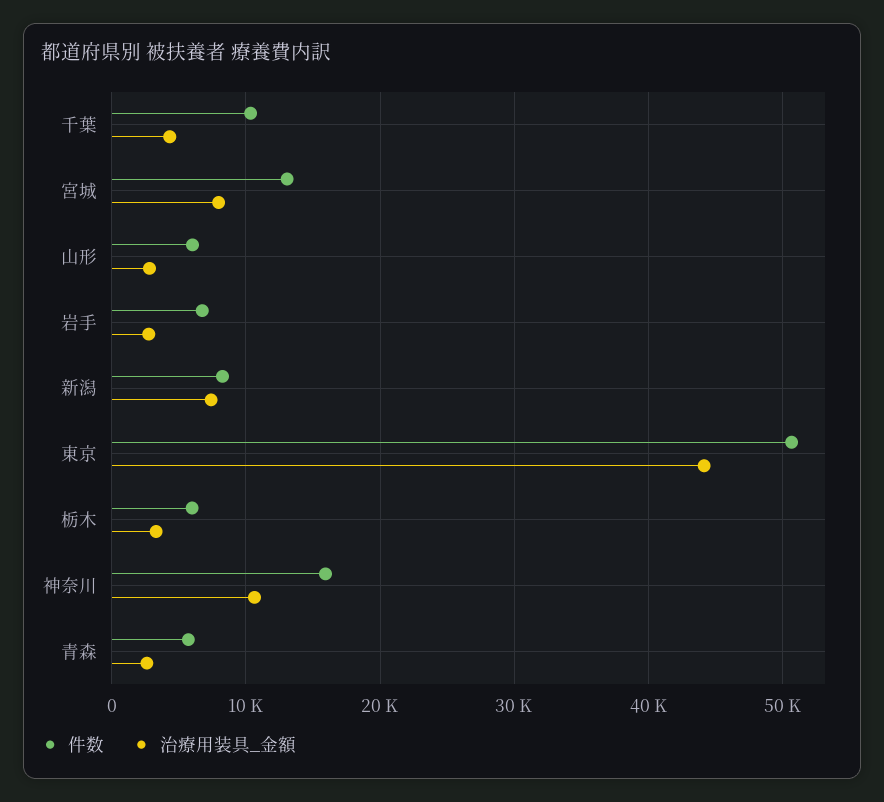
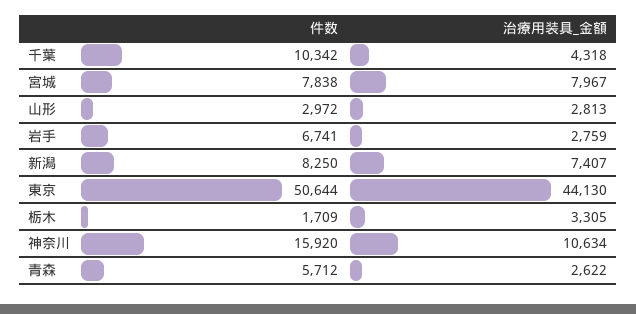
  {
    "件数": {
      "千葉": 10342,
-     "宮城": 13000,
+     "宮城": 7838,
-     "山形": 6000,
+     "山形": 2972,
      "岩手": 6741,
      "新潟": 8250,
      "東京": 50644,
-     "栃木": 6000,
+     "栃木": 1709,
      "神奈川": 15920,
      "青森": 5712
    },
    "治療用装具_金額": {
      "千葉": 4318,
      "宮城": 7967,
      "山形": 2813,
      "岩手": 2759,
      "新潟": 7407,
      "東京": 44130,
      "栃木": 3305,
      "神奈川": 10634,
      "青森": 2622
    }
  }

